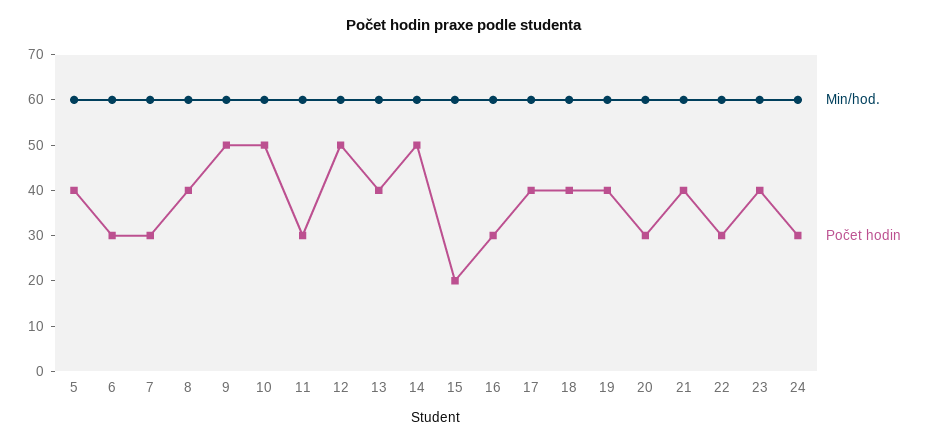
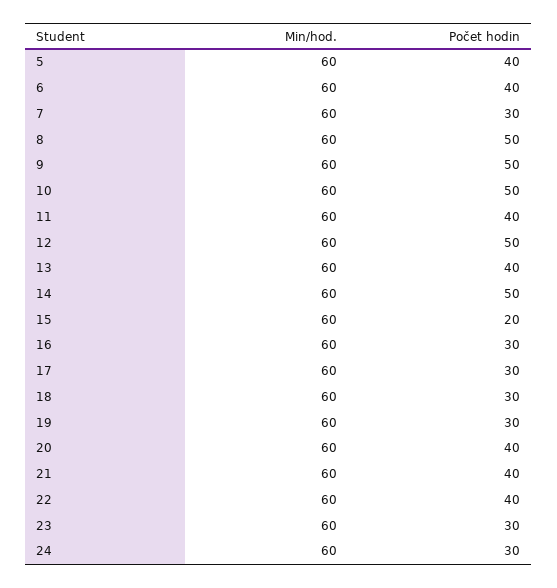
  {
    "Min/hod.": {
      "5": 60,
      "6": 60,
      "7": 60,
      "8": 60,
      "9": 60,
      "10": 60,
      "11": 60,
      "12": 60,
      "13": 60,
      "14": 60,
      "15": 60,
      "16": 60,
      "17": 60,
      "18": 60,
      "19": 60,
      "20": 60,
      "21": 60,
      "22": 60,
      "23": 60,
      "24": 60
    },
    "Počet hodin": {
      "5": 40,
-     "6": 30,
+     "6": 40,
      "7": 30,
-     "8": 40,
+     "8": 50,
      "9": 50,
      "10": 50,
-     "11": 30,
+     "11": 40,
      "12": 50,
      "13": 40,
      "14": 50,
      "15": 20,
      "16": 30,
-     "17": 40,
+     "17": 30,
-     "18": 40,
+     "18": 30,
-     "19": 40,
+     "19": 30,
-     "20": 30,
+     "20": 40,
      "21": 40,
-     "22": 30,
+     "22": 40,
-     "23": 40,
+     "23": 30,
      "24": 30
    }
  }

